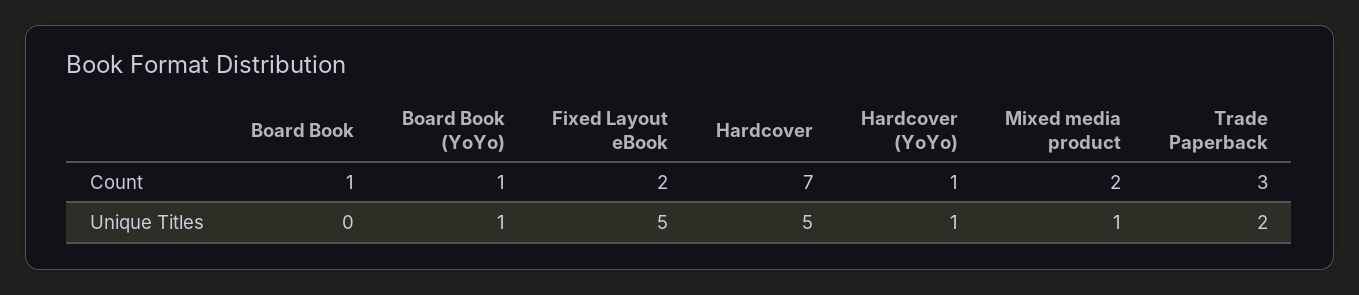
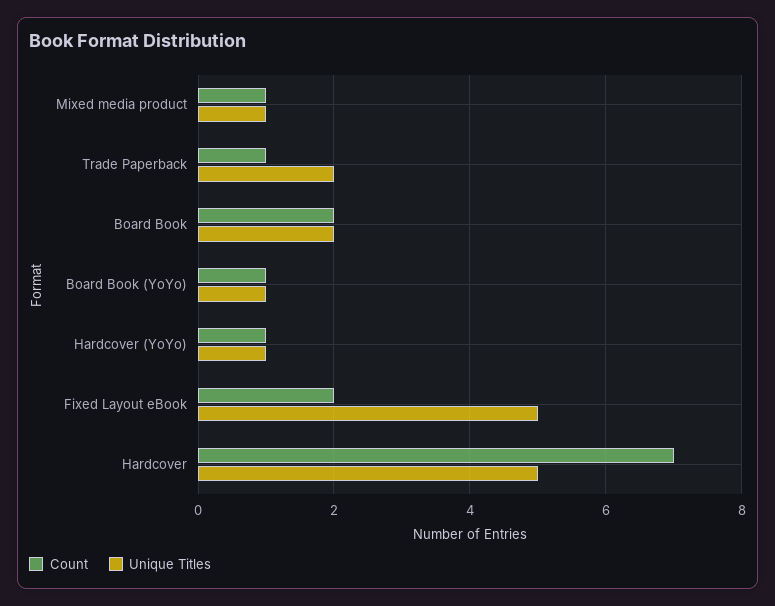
  {
    "Count": {
-     "Board Book": 1,
+     "Board Book": 2,
      "Board Book (YoYo)": 1,
      "Fixed Layout eBook": 2,
      "Hardcover": 7,
      "Hardcover (YoYo)": 1,
-     "Mixed media product": 2,
+     "Mixed media product": 1,
-     "Trade Paperback": 3
+     "Trade Paperback": 1
    },
    "Unique Titles": {
-     "Board Book": 0,
+     "Board Book": 2,
      "Board Book (YoYo)": 1,
      "Fixed Layout eBook": 5,
      "Hardcover": 5,
      "Hardcover (YoYo)": 1,
      "Mixed media product": 1,
      "Trade Paperback": 2
    }
  }

